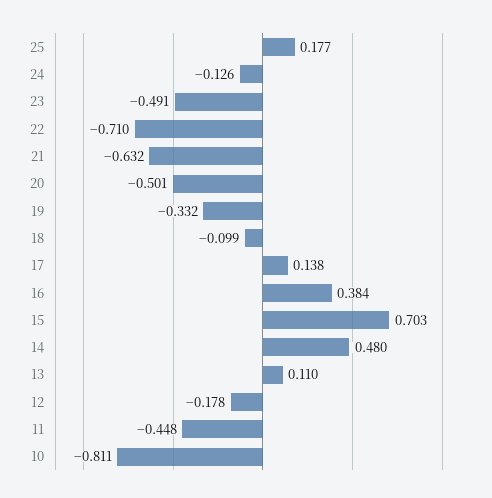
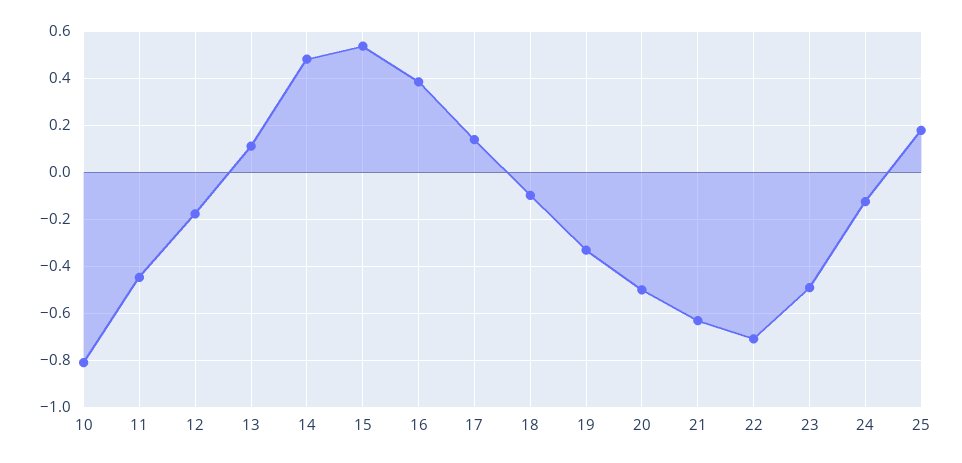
  {
    "25": 0.177,
    "24": -0.126,
    "23": -0.491,
    "22": -0.71,
    "21": -0.632,
    "20": -0.501,
    "19": -0.332,
    "18": -0.099,
    "17": 0.138,
    "16": 0.384,
-   "15": 0.703,
+   "15": 0.55,
    "14": 0.48,
    "13": 0.11,
    "12": -0.178,
    "11": -0.448,
    "10": -0.811
  }

